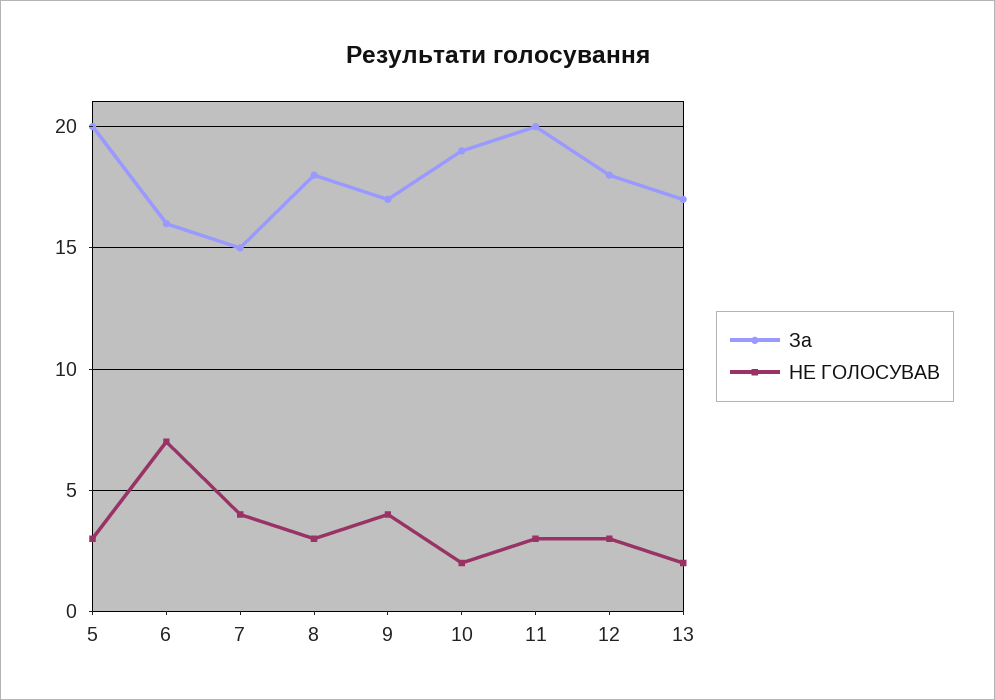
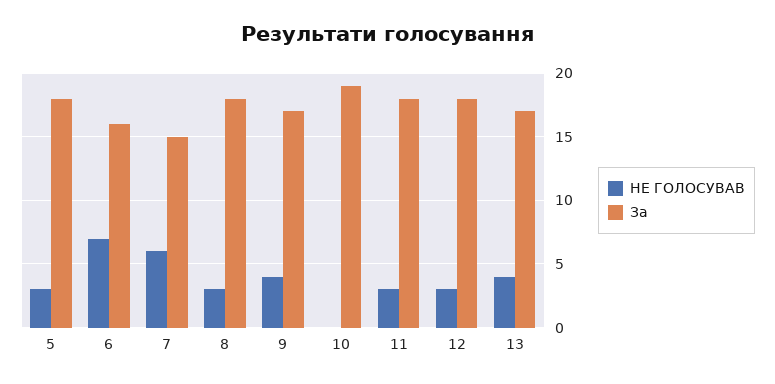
  {
    "За": {
-     "5": 20,
+     "5": 18,
      "6": 16,
      "7": 15,
      "8": 18,
      "9": 17,
      "10": 19,
-     "11": 20,
+     "11": 18,
      "12": 18,
      "13": 17
    },
    "НЕ ГОЛОСУВАВ": {
      "5": 3,
      "6": 7,
-     "7": 4,
+     "7": 6,
      "8": 3,
      "9": 4,
-     "10": 2,
+     "10": 0,
      "11": 3,
      "12": 3,
-     "13": 2
+     "13": 4
    }
  }

